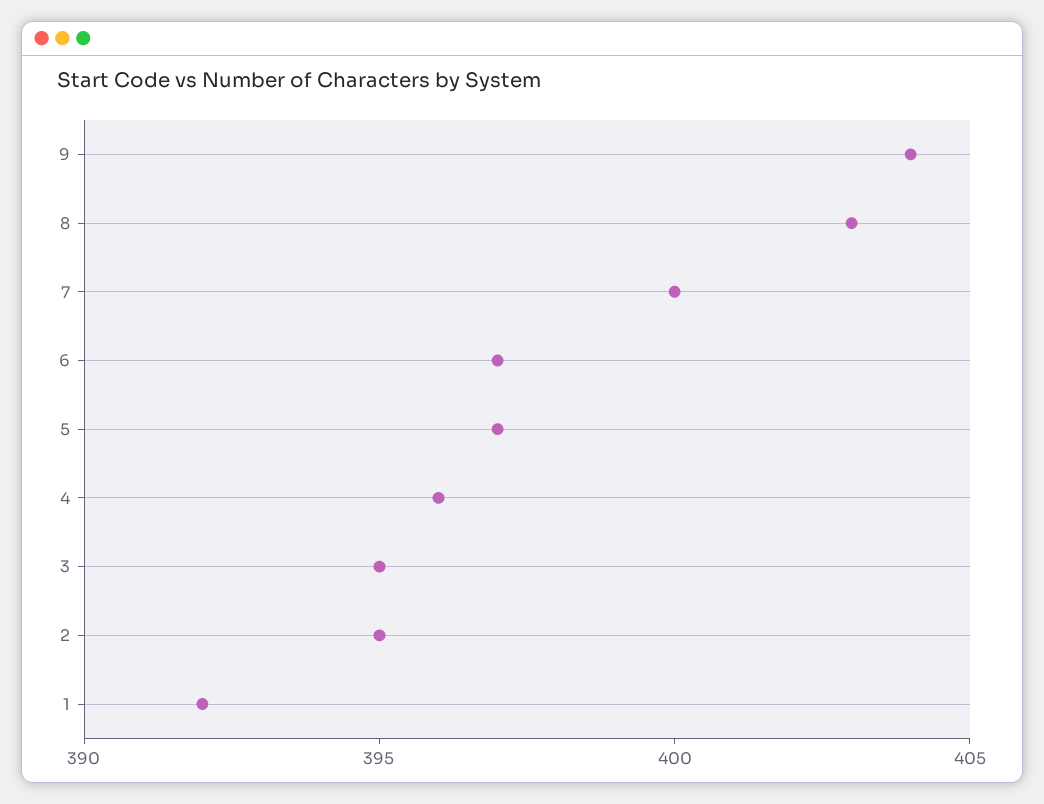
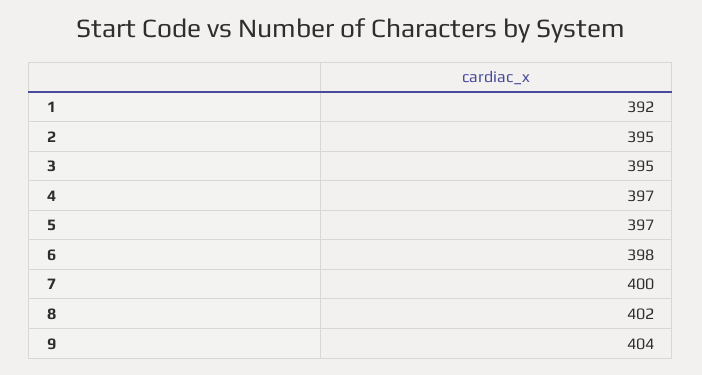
  {
    "9": 404,
-   "8": 403,
+   "8": 402,
    "7": 400,
-   "6": 397,
+   "6": 398,
    "5": 397,
-   "4": 396,
+   "4": 397,
    "3": 395,
    "2": 395,
    "1": 392
  }

